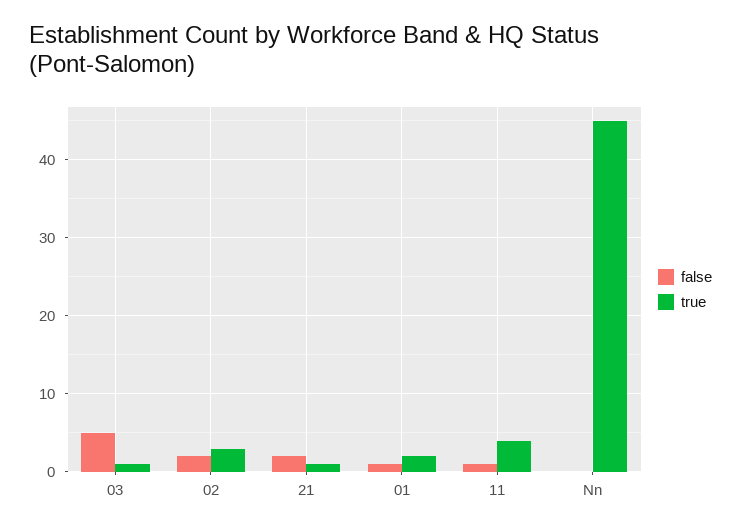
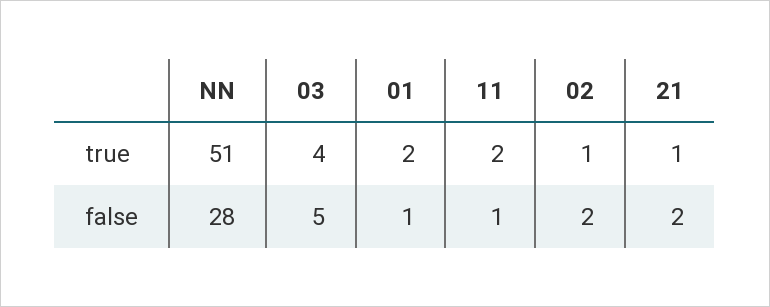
  {
    "false": {
      "03": 5,
      "02": 2,
      "21": 2,
      "01": 1,
      "11": 1,
-     "Nn": 0
+     "Nn": 28
    },
    "true": {
-     "03": 1,
+     "03": 4,
-     "02": 3,
+     "02": 1,
      "21": 1,
      "01": 2,
-     "11": 4,
+     "11": 2,
-     "Nn": 45
+     "Nn": 51
    }
  }

